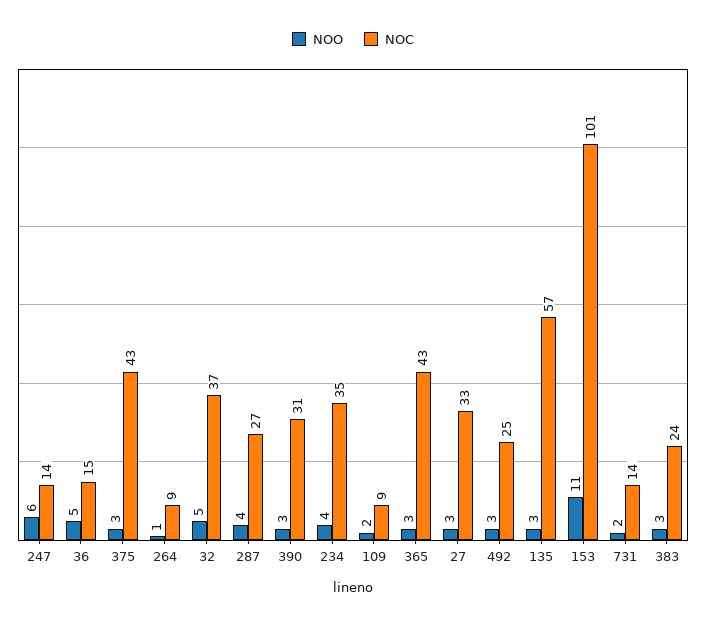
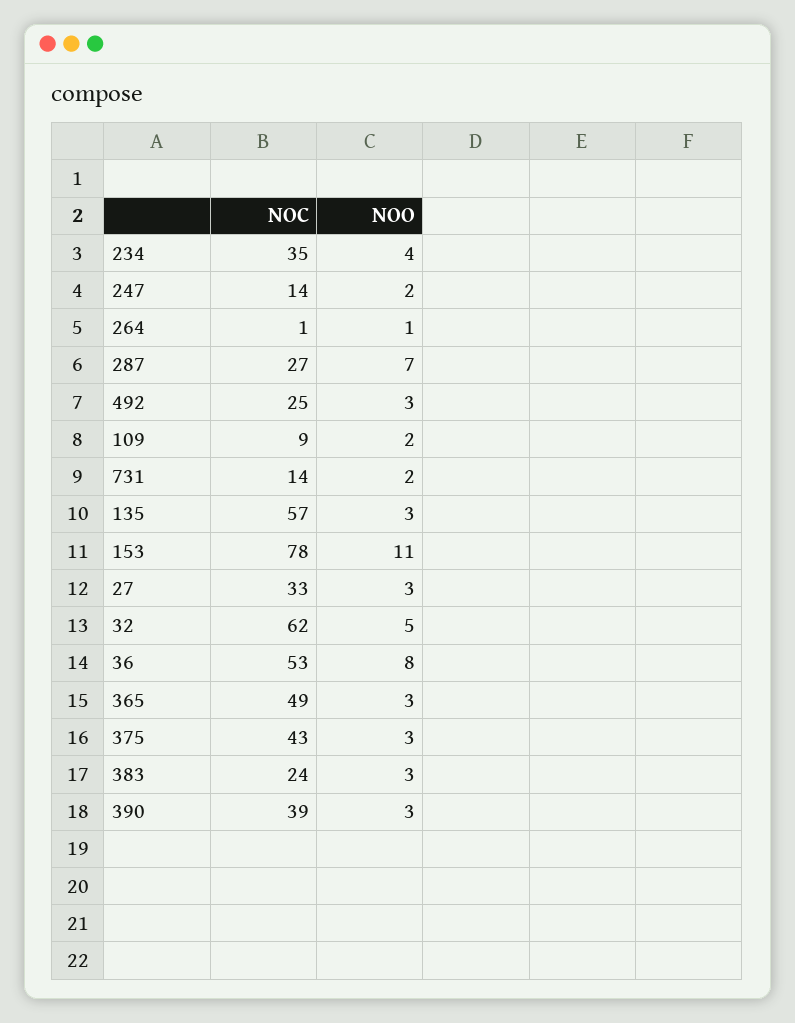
  {
    "NOO": {
-     "247": 6,
+     "247": 2,
-     "36": 5,
+     "36": 8,
      "375": 3,
      "264": 1,
      "32": 5,
-     "287": 4,
+     "287": 7,
      "390": 3,
      "234": 4,
      "109": 2,
      "365": 3,
      "27": 3,
      "492": 3,
      "135": 3,
      "153": 11,
      "731": 2,
      "383": 3
    },
    "NOC": {
      "247": 14,
-     "36": 15,
+     "36": 53,
      "375": 43,
-     "264": 9,
+     "264": 1,
-     "32": 37,
+     "32": 62,
      "287": 27,
-     "390": 31,
+     "390": 39,
      "234": 35,
      "109": 9,
-     "365": 43,
+     "365": 49,
      "27": 33,
      "492": 25,
      "135": 57,
-     "153": 101,
+     "153": 78,
      "731": 14,
      "383": 24
    }
  }

